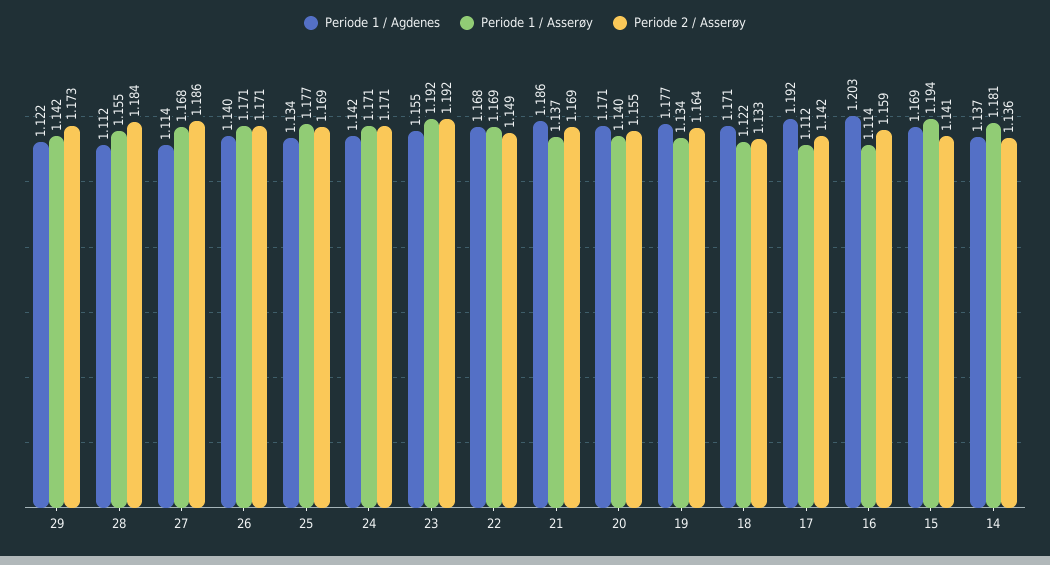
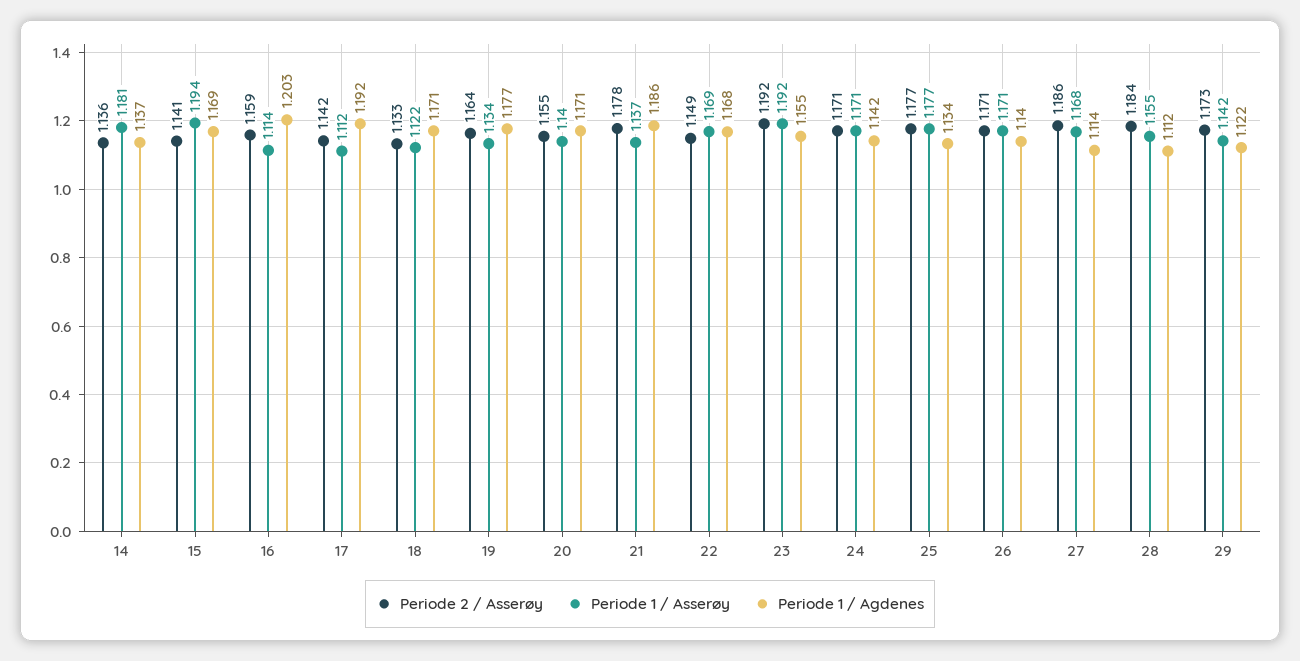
  {
    "Periode 1 / Agdenes": {
      "29": 1.122,
      "28": 1.112,
      "27": 1.114,
      "26": 1.14,
      "25": 1.134,
      "24": 1.142,
      "23": 1.155,
      "22": 1.168,
      "21": 1.186,
      "20": 1.171,
      "19": 1.177,
      "18": 1.171,
      "17": 1.192,
      "16": 1.203,
      "15": 1.169,
      "14": 1.137
    },
    "Periode 1 / Asserøy": {
      "29": 1.142,
      "28": 1.155,
      "27": 1.168,
      "26": 1.171,
      "25": 1.177,
      "24": 1.171,
      "23": 1.192,
      "22": 1.169,
      "21": 1.137,
      "20": 1.14,
      "19": 1.134,
      "18": 1.122,
      "17": 1.112,
      "16": 1.114,
      "15": 1.194,
      "14": 1.181
    },
    "Periode 2 / Asserøy": {
      "29": 1.173,
      "28": 1.184,
      "27": 1.186,
      "26": 1.171,
-     "25": 1.169,
+     "25": 1.177,
      "24": 1.171,
      "23": 1.192,
      "22": 1.149,
-     "21": 1.169,
+     "21": 1.178,
      "20": 1.155,
      "19": 1.164,
      "18": 1.133,
      "17": 1.142,
      "16": 1.159,
      "15": 1.141,
      "14": 1.136
    }
  }

